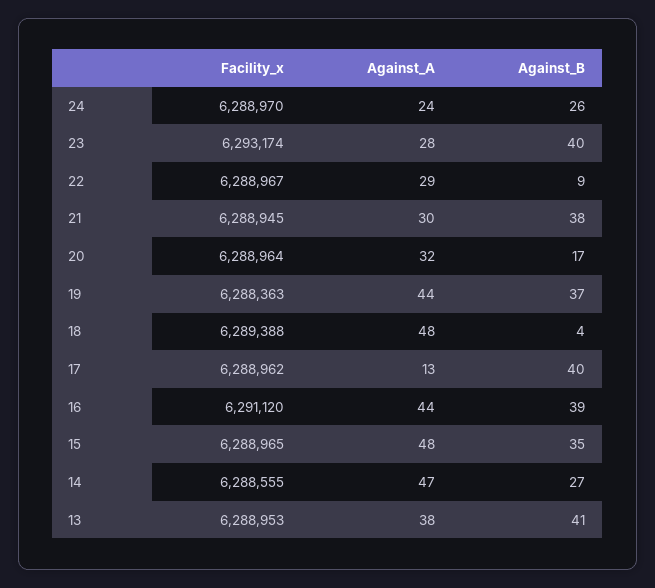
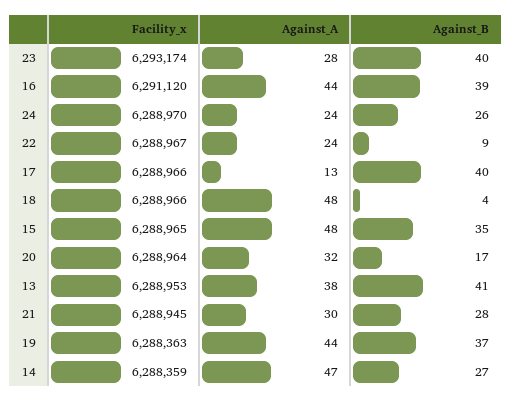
  {
    "Facility_x": {
      "24": 6288970,
      "23": 6293174,
      "22": 6288967,
      "21": 6288945,
      "20": 6288964,
      "19": 6288363,
-     "18": 6289388,
+     "18": 6288966,
-     "17": 6288962,
+     "17": 6288966,
      "16": 6291120,
      "15": 6288965,
-     "14": 6288555,
+     "14": 6288359,
      "13": 6288953
    },
    "Against_A": {
      "24": 24,
      "23": 28,
-     "22": 29,
+     "22": 24,
      "21": 30,
      "20": 32,
      "19": 44,
      "18": 48,
      "17": 13,
      "16": 44,
      "15": 48,
      "14": 47,
      "13": 38
    },
    "Against_B": {
      "24": 26,
      "23": 40,
      "22": 9,
-     "21": 38,
+     "21": 28,
      "20": 17,
      "19": 37,
      "18": 4,
      "17": 40,
      "16": 39,
      "15": 35,
      "14": 27,
      "13": 41
    }
  }

